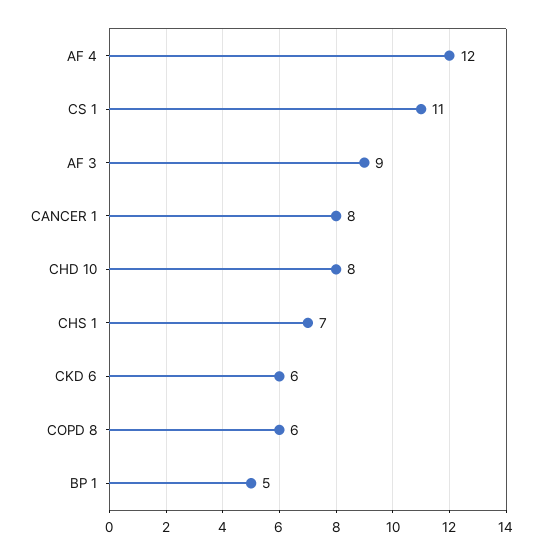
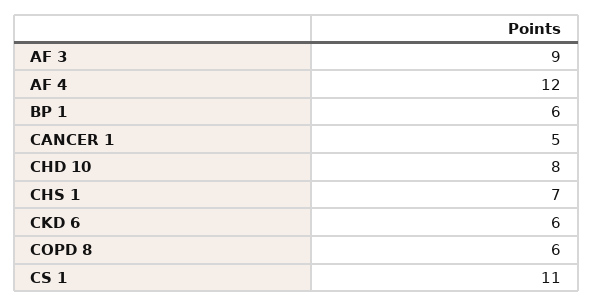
  {
    "AF 4": 12,
    "CS 1": 11,
    "AF 3": 9,
-   "CANCER 1": 8,
+   "CANCER 1": 5,
    "CHD 10": 8,
    "CHS 1": 7,
    "CKD 6": 6,
    "COPD 8": 6,
-   "BP 1": 5
+   "BP 1": 6
  }

